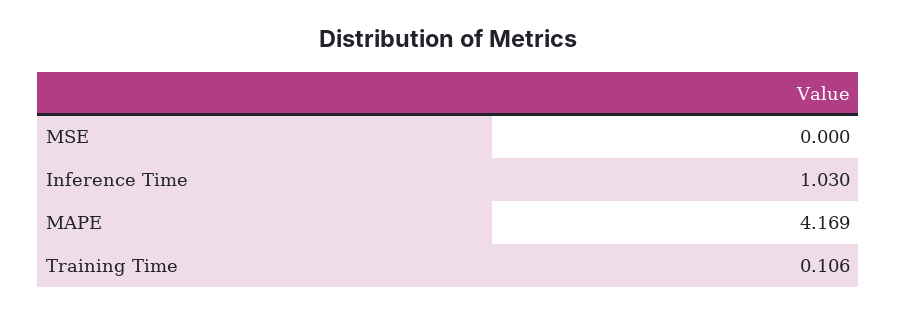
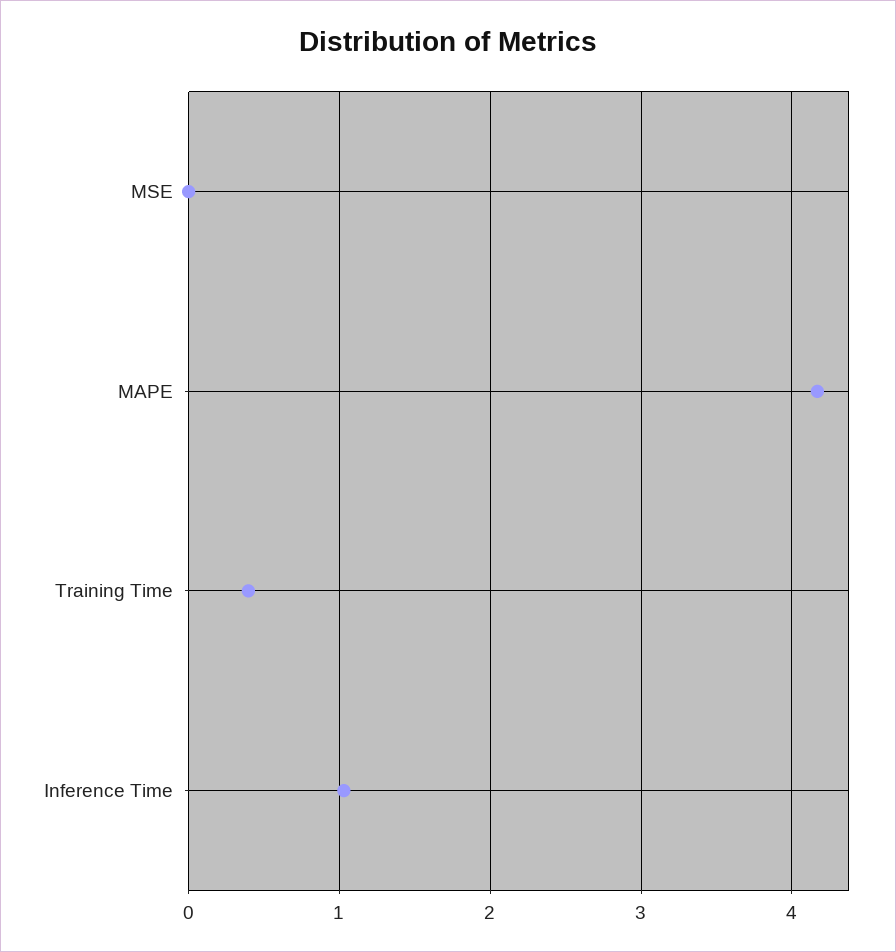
  {
    "MSE": 0,
    "Inference Time": 1.03,
    "MAPE": 4.169,
-   "Training Time": 0.106
+   "Training Time": 0.4
  }

